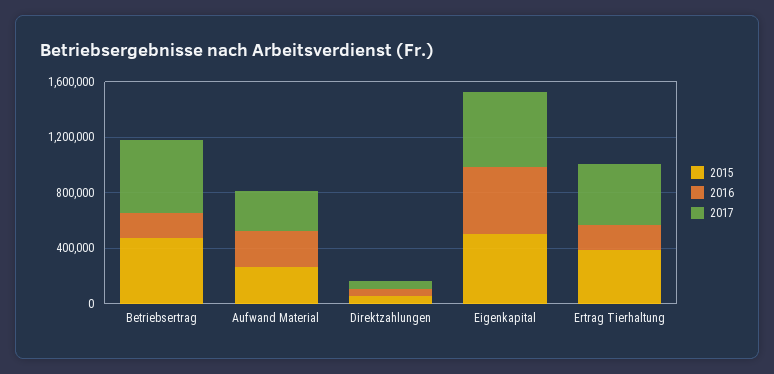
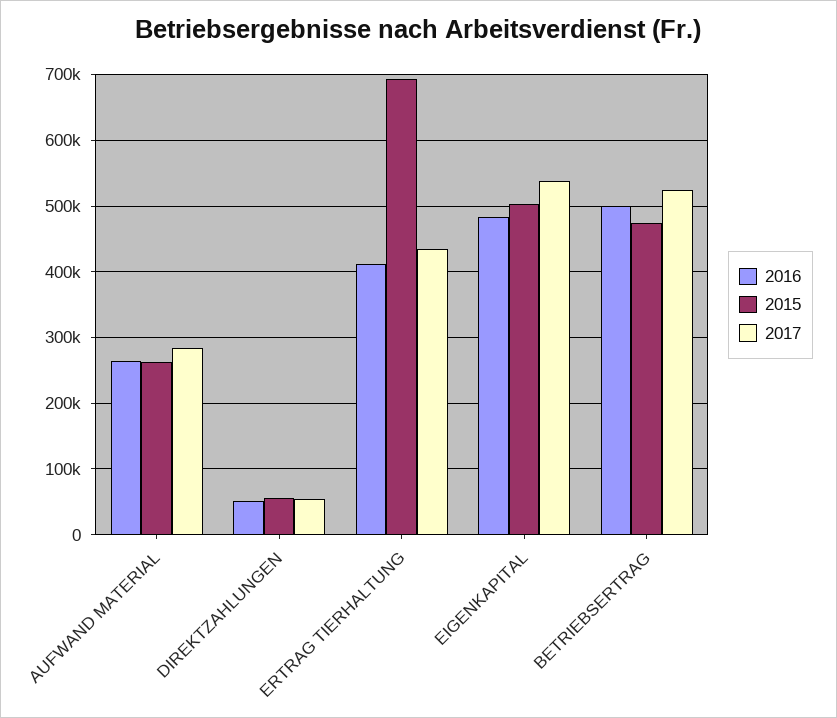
  {
    "2015": {
      "Betriebsertrag": 470000,
      "Aufwand Material": 260000,
      "Direktzahlungen": 60000,
      "Eigenkapital": 500000,
-     "Ertrag Tierhaltung": 400000
+     "Ertrag Tierhaltung": 690000
    },
    "2016": {
-     "Betriebsertrag": 200000,
+     "Betriebsertrag": 500000,
      "Aufwand Material": 260000,
      "Direktzahlungen": 50000,
      "Eigenkapital": 480000,
-     "Ertrag Tierhaltung": 200000
+     "Ertrag Tierhaltung": 410000
    },
    "2017": {
      "Betriebsertrag": 520000,
      "Aufwand Material": 280000,
      "Direktzahlungen": 50000,
      "Eigenkapital": 540000,
      "Ertrag Tierhaltung": 440000
    }
  }

